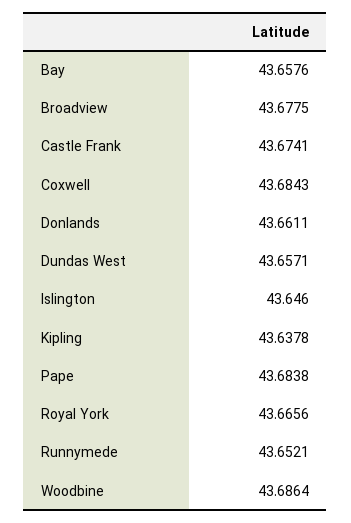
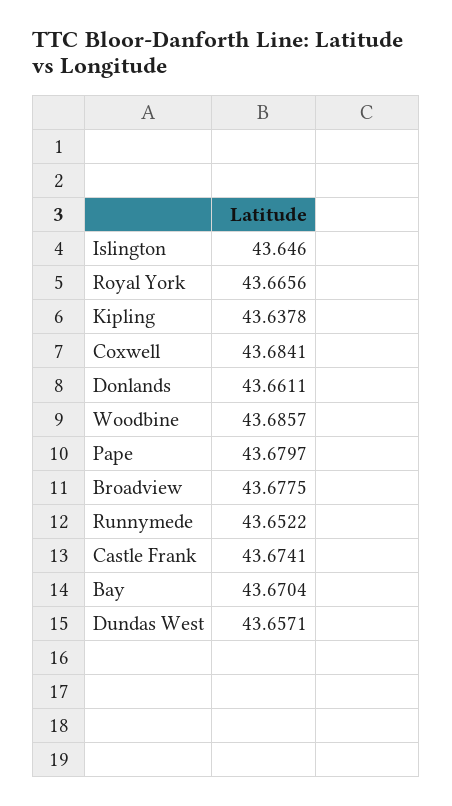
  {
-   "Bay": 43.6576,
+   "Bay": 43.6704,
    "Broadview": 43.6775,
    "Castle Frank": 43.6741,
-   "Coxwell": 43.6843,
+   "Coxwell": 43.6841,
    "Donlands": 43.6611,
    "Dundas West": 43.6571,
    "Islington": 43.646,
    "Kipling": 43.6378,
-   "Pape": 43.6838,
+   "Pape": 43.6797,
    "Royal York": 43.6656,
-   "Runnymede": 43.6521,
+   "Runnymede": 43.6522,
-   "Woodbine": 43.6864
+   "Woodbine": 43.6857
  }

